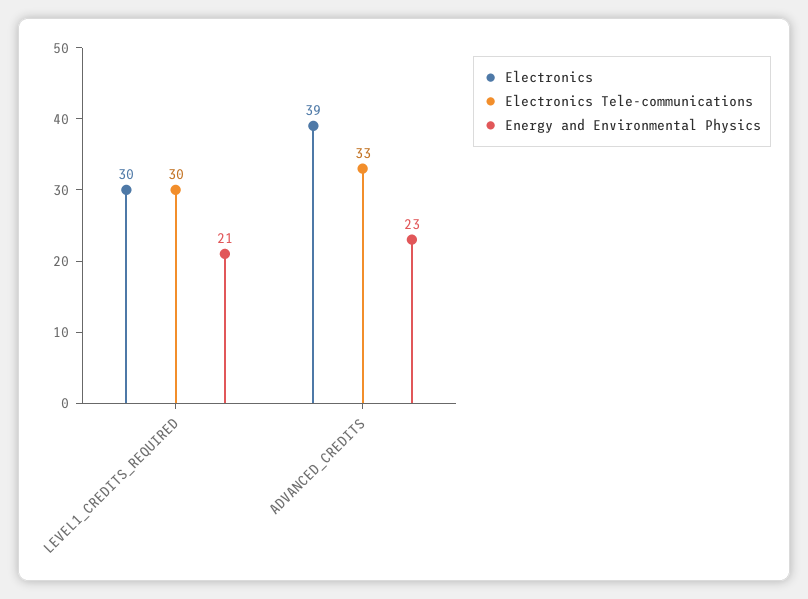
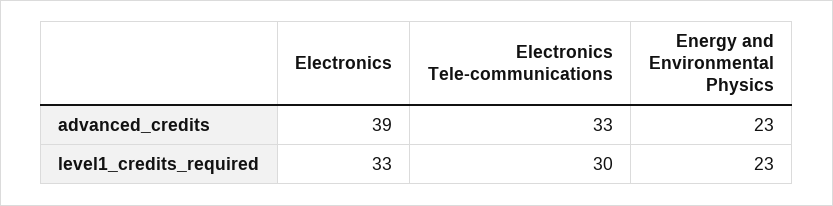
  {
    "Electronics": {
-     "LEVEL1_CREDITS_REQUIRED": 30,
+     "LEVEL1_CREDITS_REQUIRED": 33,
      "ADVANCED_CREDITS": 39
    },
    "Electronics Tele-communications": {
      "LEVEL1_CREDITS_REQUIRED": 30,
      "ADVANCED_CREDITS": 33
    },
    "Energy and Environmental Physics": {
-     "LEVEL1_CREDITS_REQUIRED": 21,
+     "LEVEL1_CREDITS_REQUIRED": 23,
      "ADVANCED_CREDITS": 23
    }
  }

